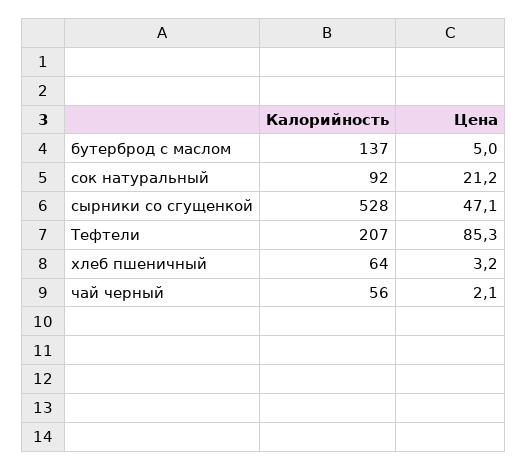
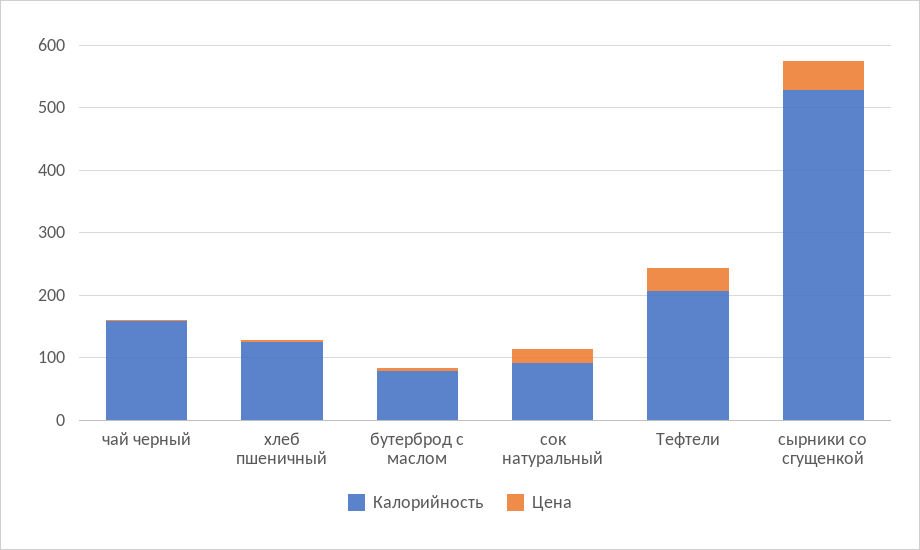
  {
    "Калорийность": {
-     "бутерброд с маслом": 137,
+     "бутерброд с маслом": 80,
      "сок натуральный": 92,
      "сырники со сгущенкой": 528,
      "Тефтели": 207,
-     "хлеб пшеничный": 64,
+     "хлеб пшеничный": 120,
-     "чай черный": 56
+     "чай черный": 160
    },
    "Цена": {
      "бутерброд с маслом": 5,
      "сок натуральный": 21.2,
      "сырники со сгущенкой": 47.1,
-     "Тефтели": 85.3,
+     "Тефтели": 40,
      "хлеб пшеничный": 3.2,
      "чай черный": 2.1
    }
  }

